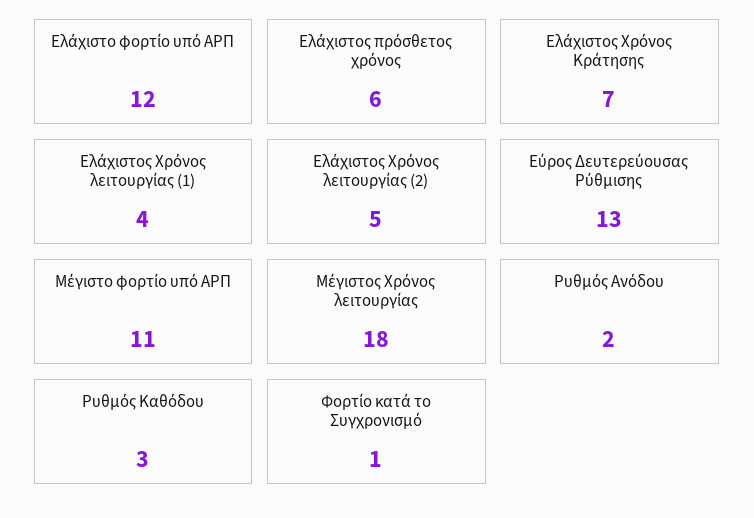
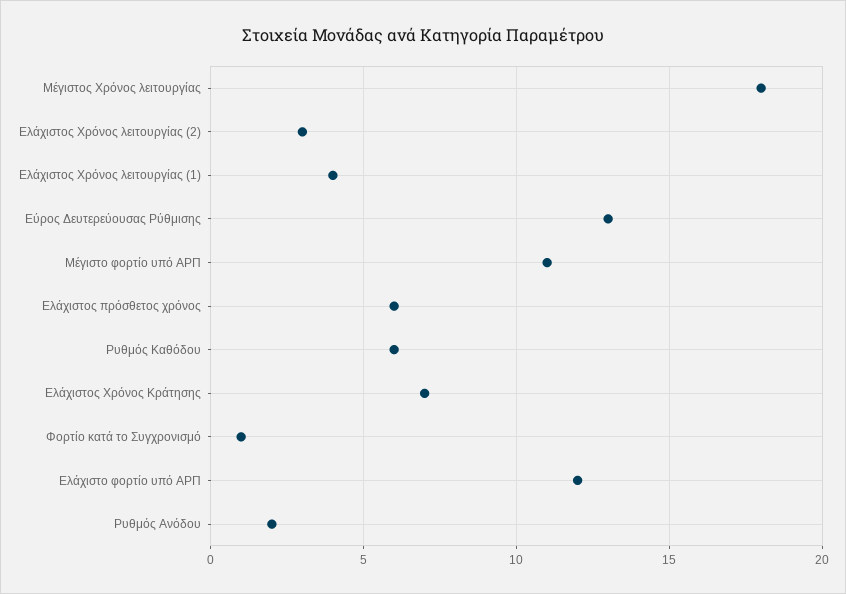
  {
    "Ελάχιστο φορτίο υπό ΑΡΠ": 12,
    "Ελάχιστος πρόσθετος χρόνος": 6,
    "Ελάχιστος Χρόνος Κράτησης": 7,
    "Ελάχιστος Χρόνος λειτουργίας (1)": 4,
-   "Ελάχιστος Χρόνος λειτουργίας (2)": 5,
+   "Ελάχιστος Χρόνος λειτουργίας (2)": 3,
    "Εύρος Δευτερεύουσας Ρύθμισης": 13,
    "Μέγιστο φορτίο υπό ΑΡΠ": 11,
    "Μέγιστος Χρόνος λειτουργίας": 18,
    "Ρυθμός Ανόδου": 2,
-   "Ρυθμός Καθόδου": 3,
+   "Ρυθμός Καθόδου": 6,
    "Φορτίο κατά το Συγχρονισμό": 1
  }

